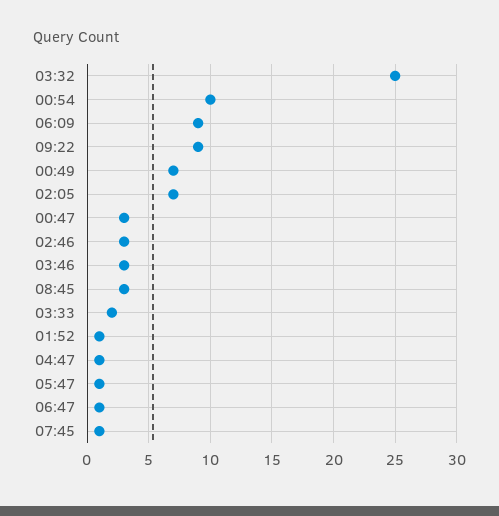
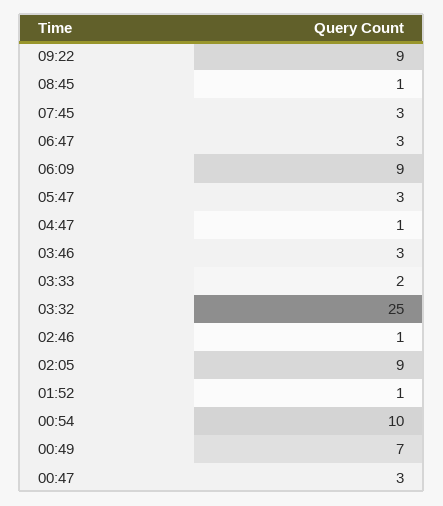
  {
    "03:32": 25,
    "00:54": 10,
    "06:09": 9,
    "09:22": 9,
    "00:49": 7,
-   "02:05": 7,
+   "02:05": 9,
    "00:47": 3,
-   "02:46": 3,
+   "02:46": 1,
    "03:46": 3,
-   "08:45": 3,
+   "08:45": 1,
    "03:33": 2,
    "01:52": 1,
    "04:47": 1,
-   "05:47": 1,
+   "05:47": 3,
-   "06:47": 1,
+   "06:47": 3,
-   "07:45": 1
+   "07:45": 3
  }

